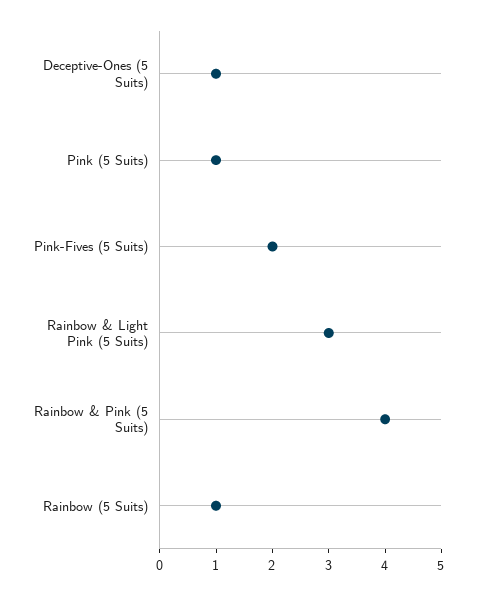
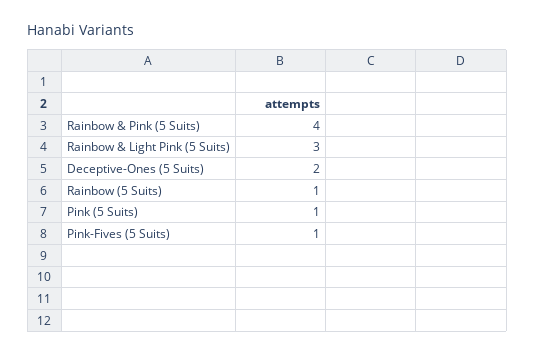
  {
-   "Deceptive-Ones (5 Suits)": 1,
+   "Deceptive-Ones (5 Suits)": 2,
    "Pink (5 Suits)": 1,
-   "Pink-Fives (5 Suits)": 2,
+   "Pink-Fives (5 Suits)": 1,
    "Rainbow & Light Pink (5 Suits)": 3,
    "Rainbow & Pink (5 Suits)": 4,
    "Rainbow (5 Suits)": 1
  }

